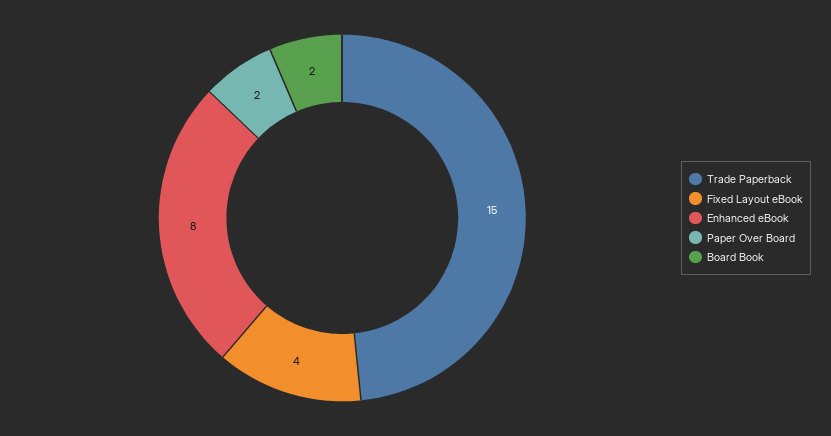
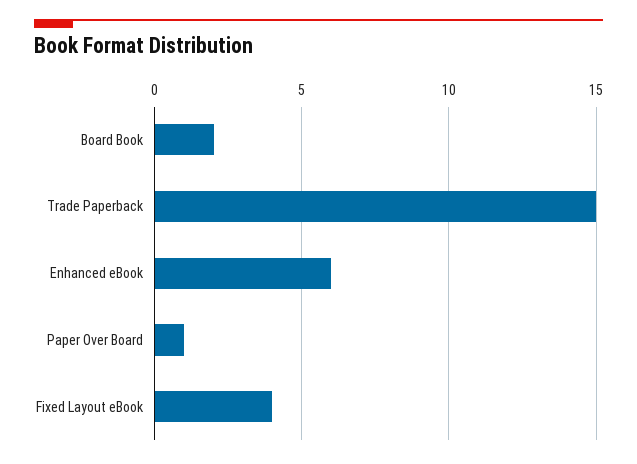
  {
    "Trade Paperback": 15,
    "Fixed Layout eBook": 4,
-   "Enhanced eBook": 8,
+   "Enhanced eBook": 6,
-   "Paper Over Board": 2,
+   "Paper Over Board": 1,
    "Board Book": 2
  }

